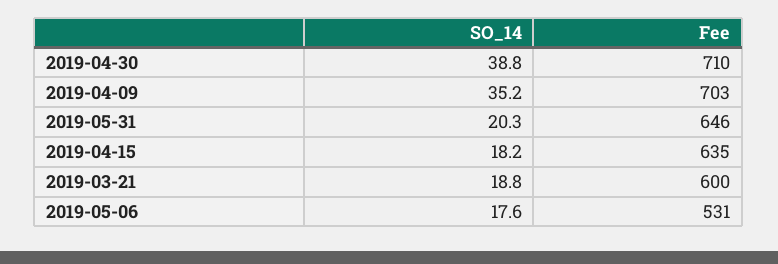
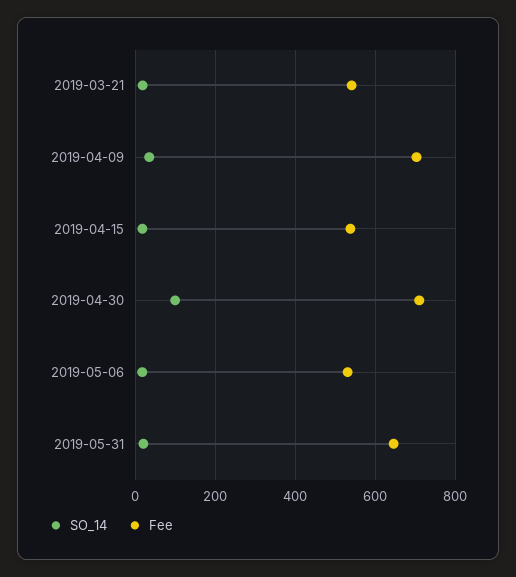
  {
    "SO_14": {
-     "2019-04-30": 38.8,
+     "2019-04-30": 100,
      "2019-04-09": 35.2,
      "2019-05-31": 20.3,
      "2019-04-15": 18.2,
      "2019-03-21": 18.8,
      "2019-05-06": 17.6
    },
    "Fee": {
      "2019-04-30": 710,
      "2019-04-09": 703,
      "2019-05-31": 646,
-     "2019-04-15": 635,
+     "2019-04-15": 540,
-     "2019-03-21": 600,
+     "2019-03-21": 540,
      "2019-05-06": 531
    }
  }

